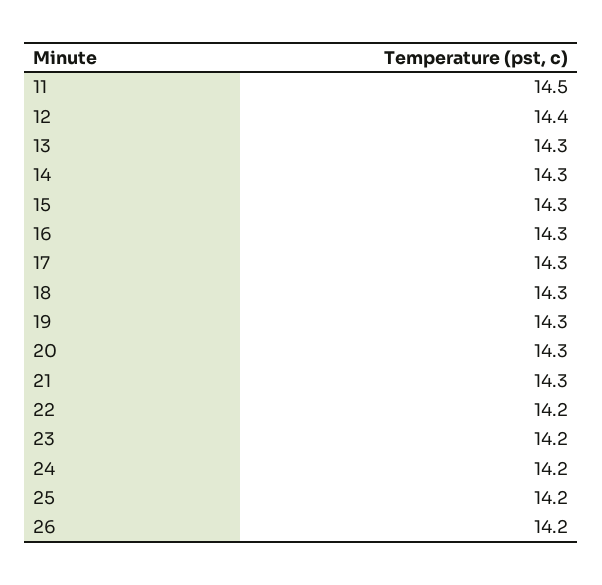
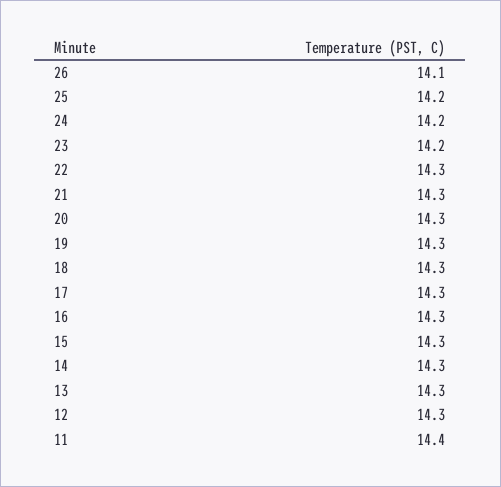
  {
-   "11": 14.5,
+   "11": 14.4,
-   "12": 14.4,
+   "12": 14.3,
    "13": 14.3,
    "14": 14.3,
    "15": 14.3,
    "16": 14.3,
    "17": 14.3,
    "18": 14.3,
    "19": 14.3,
    "20": 14.3,
    "21": 14.3,
-   "22": 14.2,
+   "22": 14.3,
    "23": 14.2,
    "24": 14.2,
    "25": 14.2,
-   "26": 14.2
+   "26": 14.1
  }

